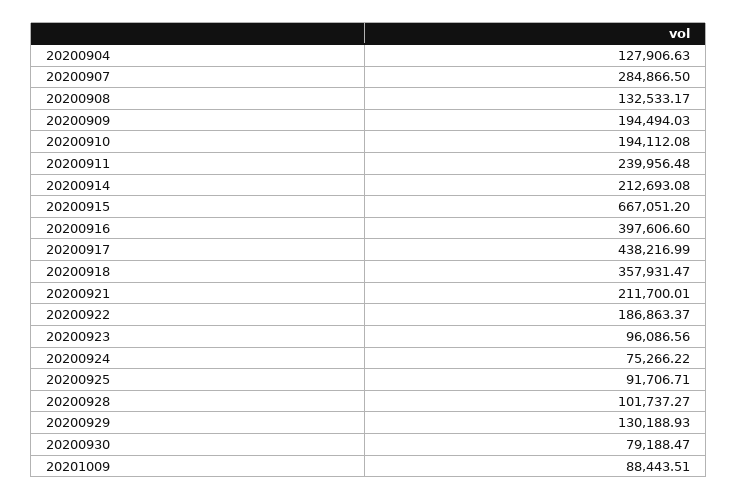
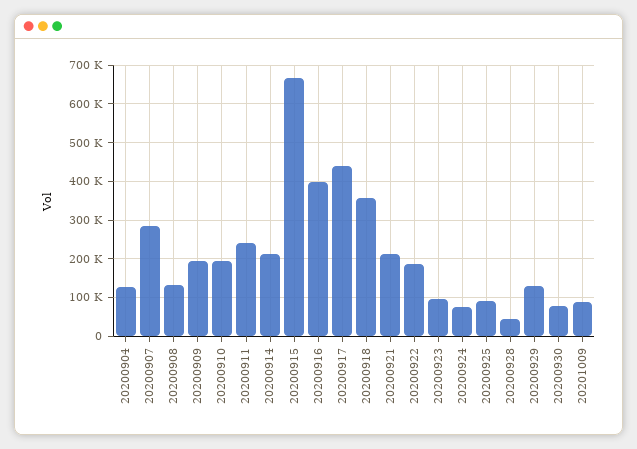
  {
    "20200904": 127906.63,
    "20200907": 284866.5,
    "20200908": 132533.17,
    "20200909": 194494.03,
    "20200910": 194112.08,
    "20200911": 239956.48,
    "20200914": 212693.08,
    "20200915": 667051.2,
    "20200916": 397606.6,
    "20200917": 438216.99,
    "20200918": 357931.47,
    "20200921": 211700.01,
    "20200922": 186863.37,
    "20200923": 96086.56,
    "20200924": 75266.22,
    "20200925": 91706.71,
-   "20200928": 101737.27,
+   "20200928": 40000,
    "20200929": 130188.93,
    "20200930": 79188.47,
    "20201009": 88443.51
  }

